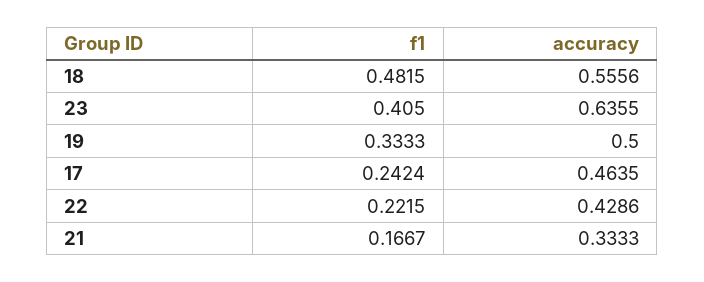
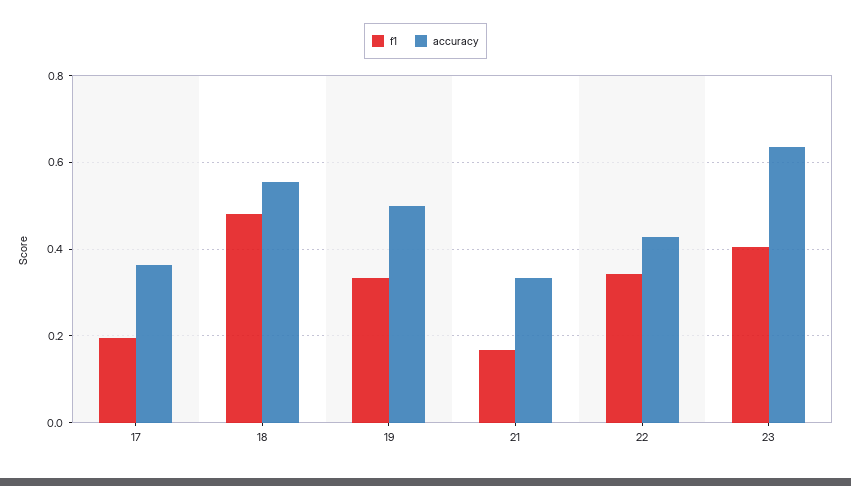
  {
    "f1": {
      "18": 0.4815,
      "23": 0.405,
      "19": 0.3333,
-     "17": 0.2424,
+     "17": 0.2,
-     "22": 0.2215,
+     "22": 0.34,
      "21": 0.1667
    },
    "accuracy": {
      "18": 0.5556,
      "23": 0.6355,
      "19": 0.5,
-     "17": 0.4635,
+     "17": 0.36,
      "22": 0.4286,
      "21": 0.3333
    }
  }

